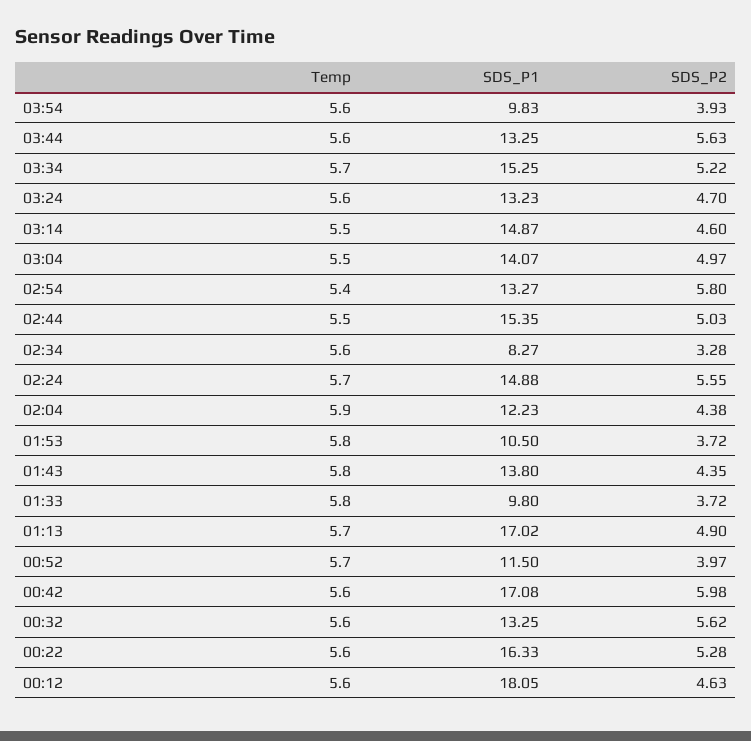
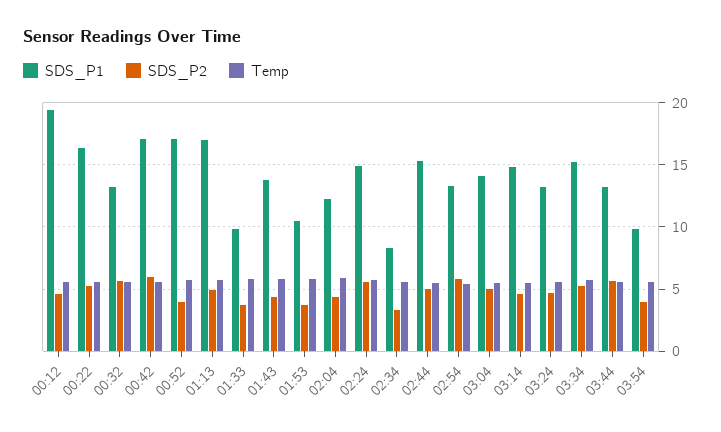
  {
    "Temp": {
      "03:54": 5.6,
      "03:44": 5.6,
      "03:34": 5.7,
      "03:24": 5.6,
      "03:14": 5.5,
      "03:04": 5.5,
      "02:54": 5.4,
      "02:44": 5.5,
      "02:34": 5.6,
      "02:24": 5.7,
      "02:04": 5.9,
      "01:53": 5.8,
      "01:43": 5.8,
      "01:33": 5.8,
      "01:13": 5.7,
      "00:52": 5.7,
      "00:42": 5.6,
      "00:32": 5.6,
      "00:22": 5.6,
      "00:12": 5.6
    },
    "SDS_P1": {
      "03:54": 9.83,
      "03:44": 13.25,
      "03:34": 15.25,
      "03:24": 13.23,
      "03:14": 14.87,
      "03:04": 14.07,
      "02:54": 13.27,
      "02:44": 15.35,
      "02:34": 8.27,
      "02:24": 14.88,
      "02:04": 12.23,
      "01:53": 10.5,
      "01:43": 13.8,
      "01:33": 9.8,
      "01:13": 17.02,
-     "00:52": 11.5,
+     "00:52": 17,
      "00:42": 17.08,
      "00:32": 13.25,
      "00:22": 16.33,
-     "00:12": 18.05
+     "00:12": 19.5
    },
    "SDS_P2": {
      "03:54": 3.93,
      "03:44": 5.63,
      "03:34": 5.22,
      "03:24": 4.7,
      "03:14": 4.6,
      "03:04": 4.97,
      "02:54": 5.8,
      "02:44": 5.03,
      "02:34": 3.28,
      "02:24": 5.55,
      "02:04": 4.38,
      "01:53": 3.72,
      "01:43": 4.35,
      "01:33": 3.72,
      "01:13": 4.9,
      "00:52": 3.97,
      "00:42": 5.98,
      "00:32": 5.62,
      "00:22": 5.28,
      "00:12": 4.63
    }
  }

